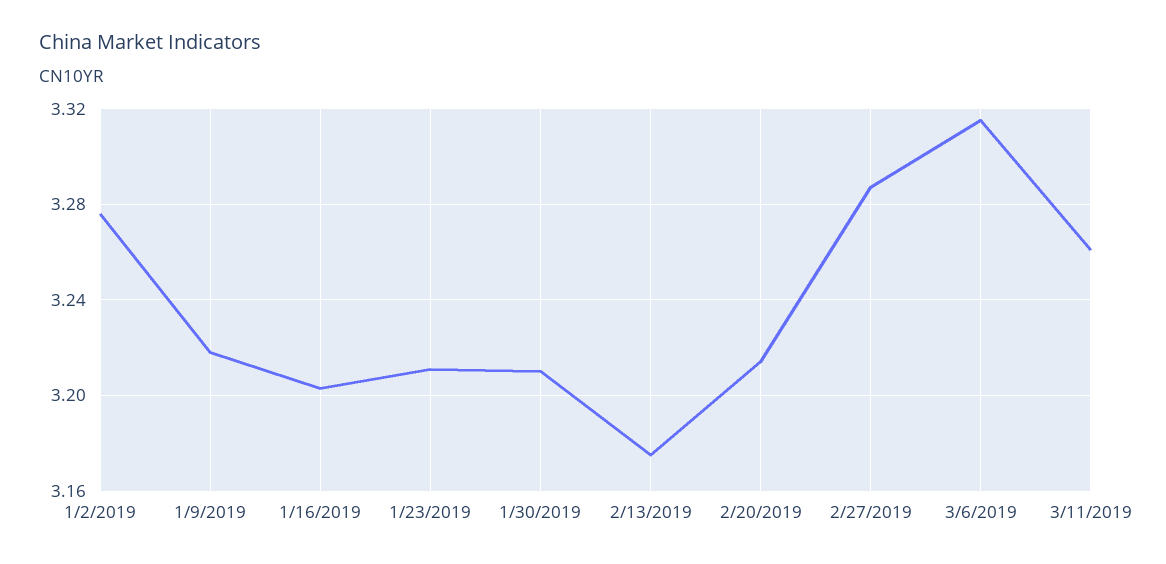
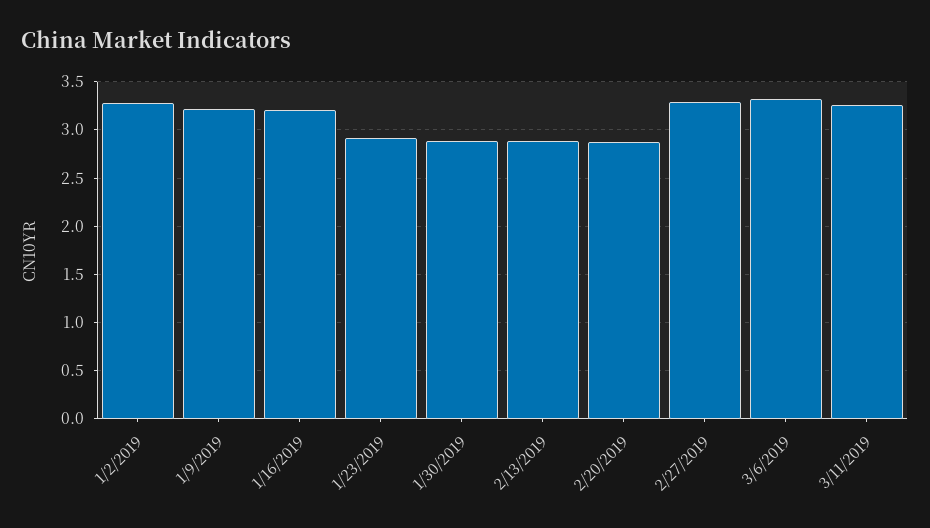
  {
    "1/2/2019": 3.275,
    "1/9/2019": 3.22,
    "1/16/2019": 3.205,
-   "1/23/2019": 3.21,
+   "1/23/2019": 2.9,
-   "1/30/2019": 3.21,
+   "1/30/2019": 2.9,
-   "2/13/2019": 3.175,
+   "2/13/2019": 2.9,
-   "2/20/2019": 3.215,
+   "2/20/2019": 2.9,
    "2/27/2019": 3.285,
    "3/6/2019": 3.315,
    "3/11/2019": 3.26
  }

